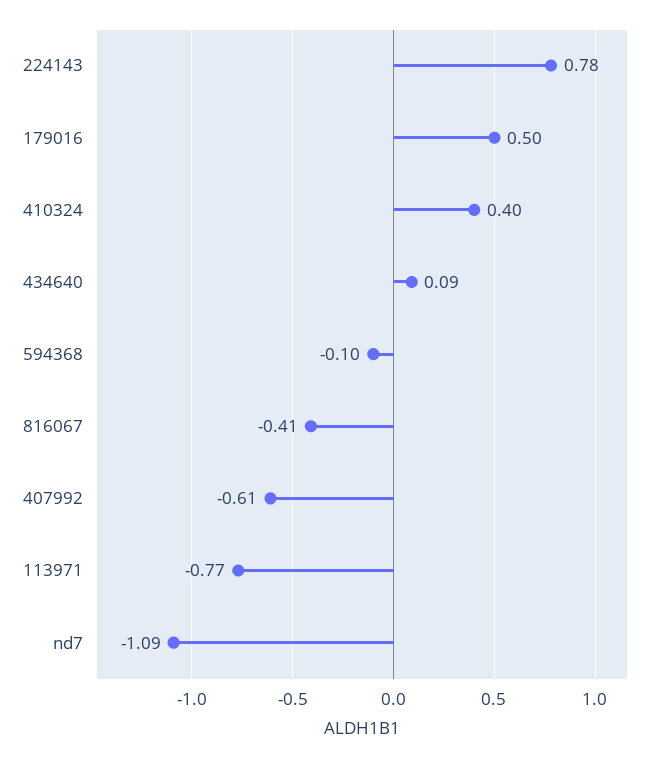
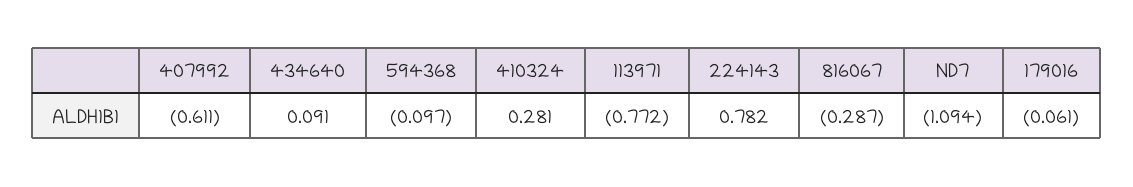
  {
    "224143": 0.782,
-   "179016": 0.5,
+   "179016": -0.061,
-   "410324": 0.4,
+   "410324": 0.281,
    "434640": 0.091,
    "594368": -0.097,
-   "816067": -0.41,
+   "816067": -0.287,
    "407992": -0.611,
    "113971": -0.772,
    "nd7": -1.094
  }

